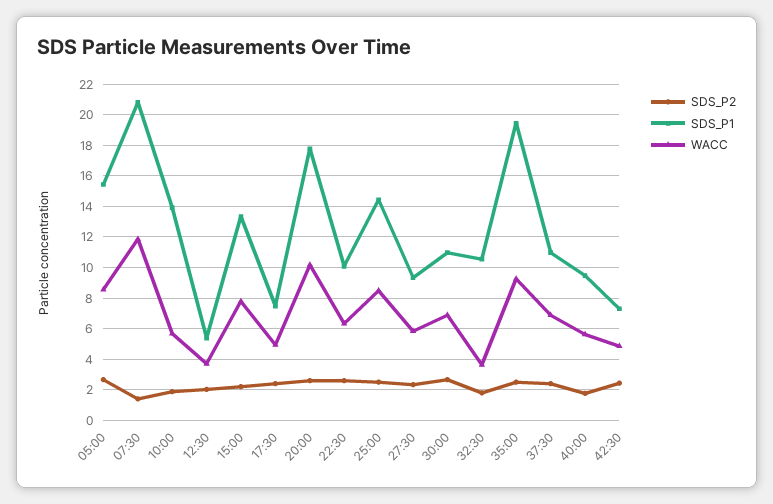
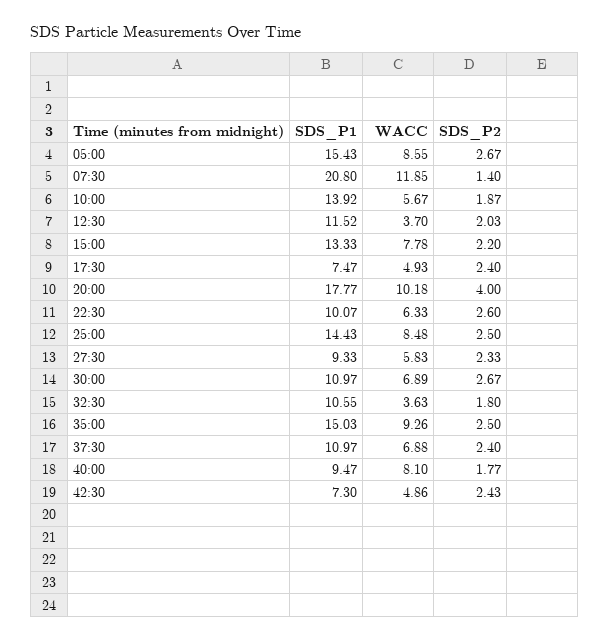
  {
    "SDS_P2": {
      "05:00": 2.67,
      "07:30": 1.4,
      "10:00": 1.87,
      "12:30": 2.03,
      "15:00": 2.2,
      "17:30": 2.4,
-     "20:00": 2.5,
+     "20:00": 4,
      "22:30": 2.6,
      "25:00": 2.5,
      "27:30": 2.33,
      "30:00": 2.67,
      "32:30": 1.8,
      "35:00": 2.5,
      "37:30": 2.4,
      "40:00": 1.77,
      "42:30": 2.43
    },
    "SDS_P1": {
      "05:00": 15.43,
      "07:30": 20.8,
      "10:00": 13.92,
-     "12:30": 5.5,
+     "12:30": 11.52,
      "15:00": 13.33,
      "17:30": 7.47,
      "20:00": 17.77,
      "22:30": 10.07,
      "25:00": 14.43,
      "27:30": 9.33,
      "30:00": 10.97,
      "32:30": 10.55,
-     "35:00": 19.5,
+     "35:00": 15.03,
      "37:30": 10.97,
      "40:00": 9.47,
      "42:30": 7.3
    },
    "WACC": {
      "05:00": 8.55,
      "07:30": 11.85,
      "10:00": 5.67,
      "12:30": 3.7,
      "15:00": 7.78,
      "17:30": 4.93,
      "20:00": 10.18,
      "22:30": 6.33,
      "25:00": 8.48,
      "27:30": 5.83,
      "30:00": 6.89,
      "32:30": 3.63,
      "35:00": 9.26,
      "37:30": 6.88,
-     "40:00": 5.5,
+     "40:00": 8.1,
      "42:30": 4.86
    }
  }

